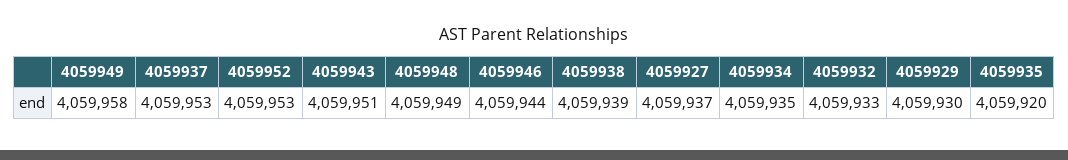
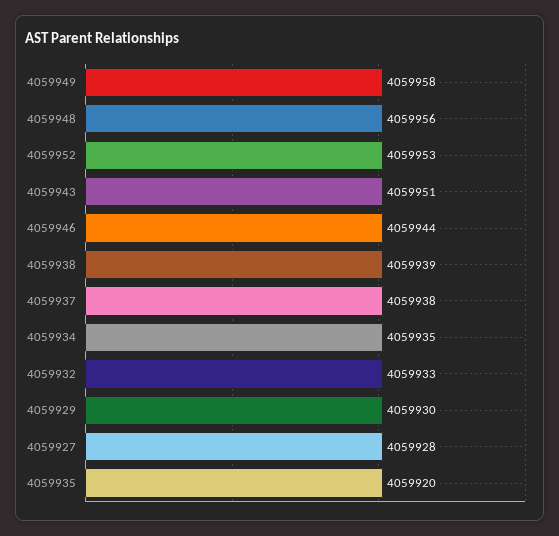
  {
    "4059949": 4059958,
-   "4059937": 4059953,
+   "4059937": 4059938,
    "4059952": 4059953,
    "4059943": 4059951,
-   "4059948": 4059949,
+   "4059948": 4059956,
    "4059946": 4059944,
    "4059938": 4059939,
-   "4059927": 4059937,
+   "4059927": 4059928,
    "4059934": 4059935,
    "4059932": 4059933,
    "4059929": 4059930,
    "4059935": 4059920
  }

